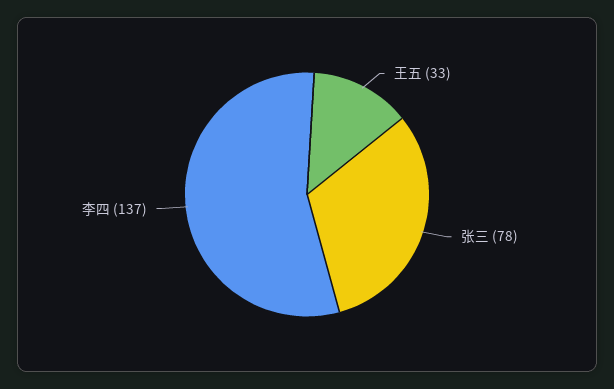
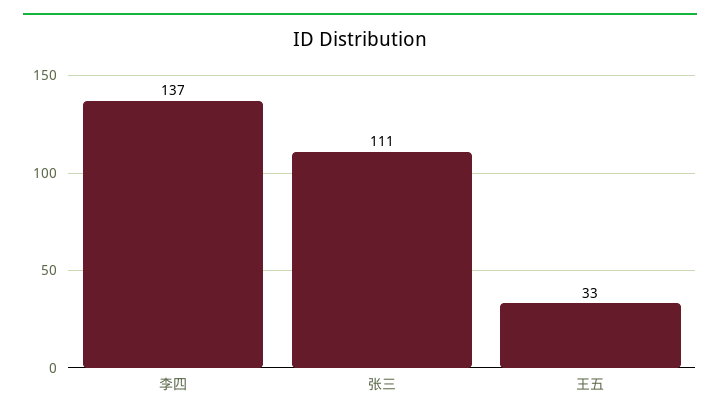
  {
    "王五": 33,
-   "张三": 78,
+   "张三": 111,
    "李四": 137
  }

